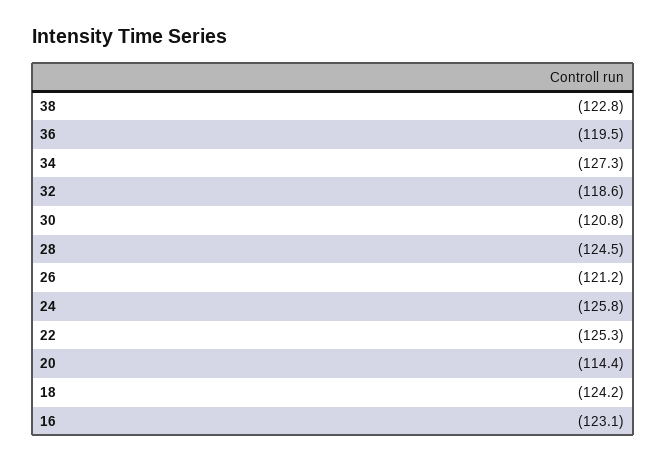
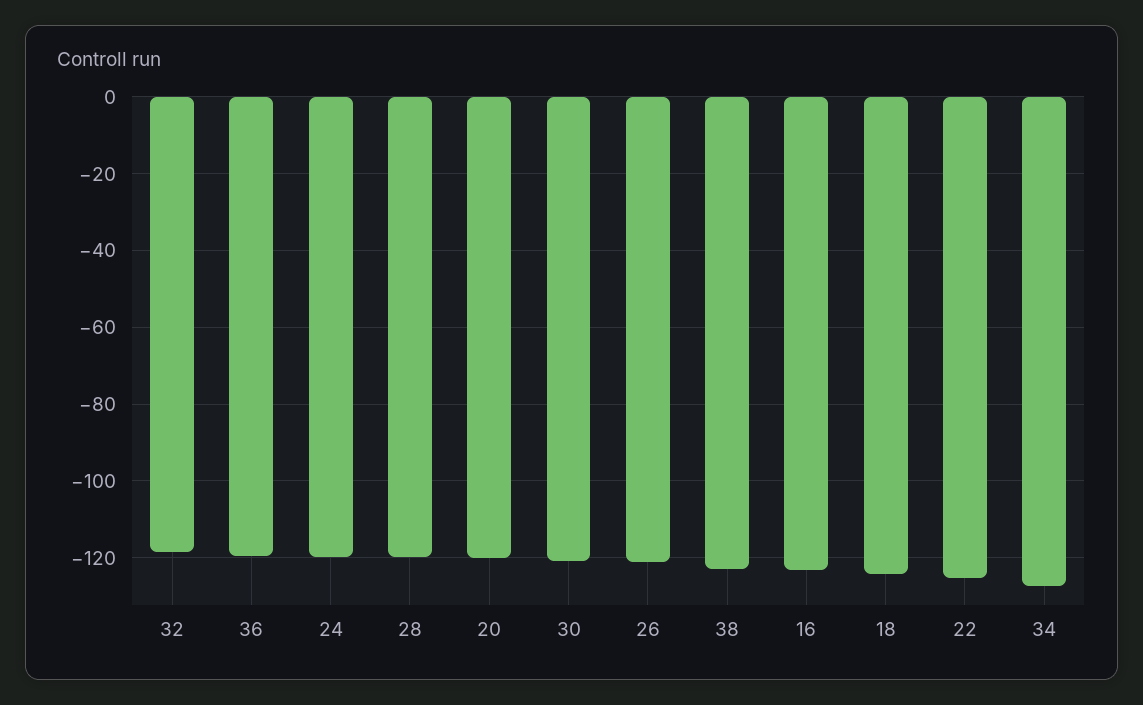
  {
    "38": -122.8,
    "36": -119.5,
    "34": -127.3,
    "32": -118.6,
    "30": -120.8,
-   "28": -124.5,
+   "28": -120,
    "26": -121.2,
-   "24": -125.8,
+   "24": -120,
    "22": -125.3,
-   "20": -114.4,
+   "20": -120,
    "18": -124.2,
    "16": -123.1
  }

